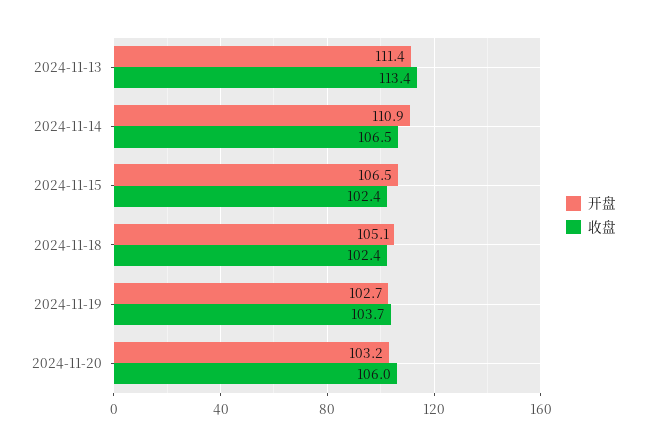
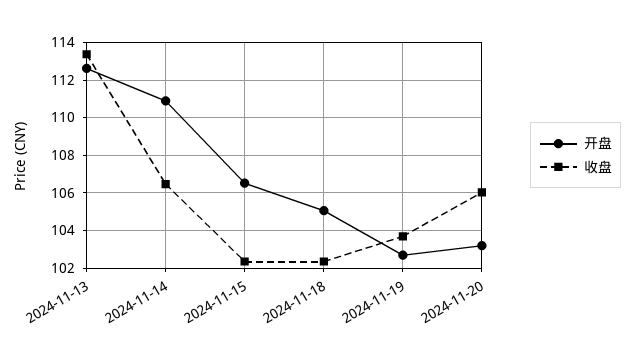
  {
    "开盘": {
-     "2024-11-13": 111.4,
+     "2024-11-13": 112.5,
      "2024-11-14": 110.9,
      "2024-11-15": 106.5,
      "2024-11-18": 105.1,
      "2024-11-19": 102.7,
      "2024-11-20": 103.2
    },
    "收盘": {
      "2024-11-13": 113.4,
      "2024-11-14": 106.5,
      "2024-11-15": 102.4,
      "2024-11-18": 102.4,
      "2024-11-19": 103.7,
      "2024-11-20": 106
    }
  }

